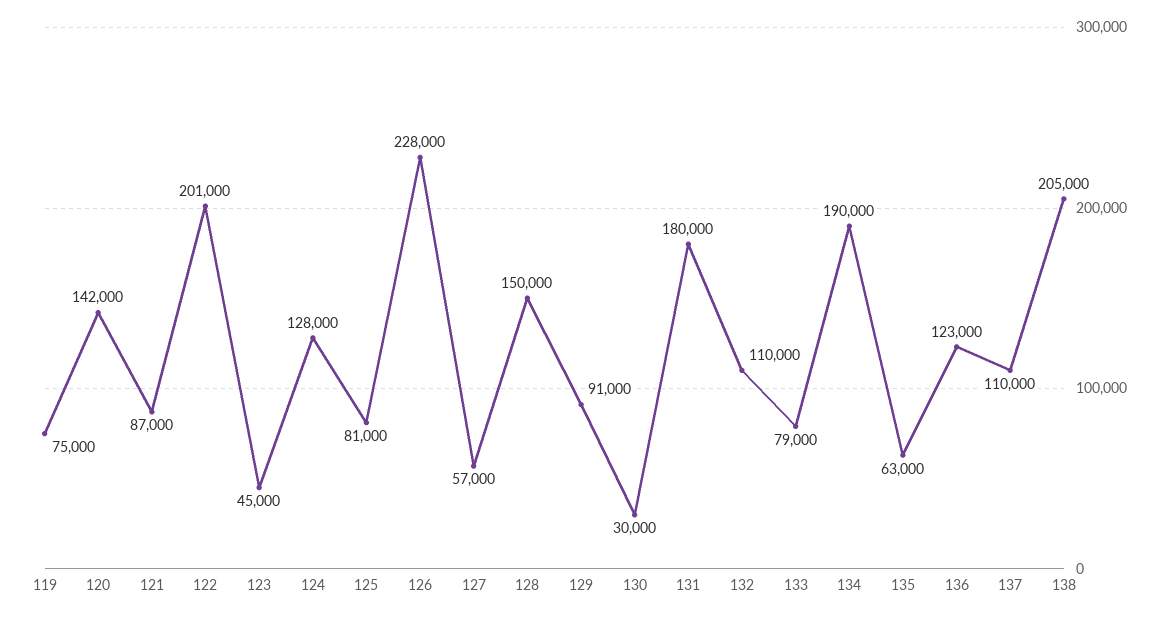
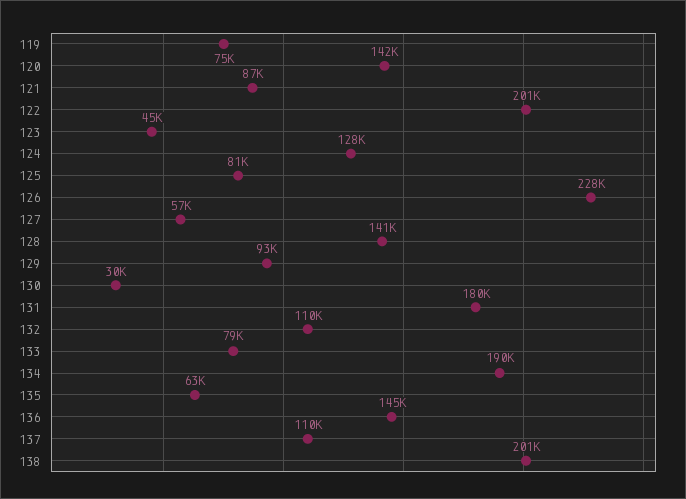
  {
    "119": 75000,
    "120": 142000,
    "121": 87000,
    "122": 201000,
    "123": 45000,
    "124": 128000,
    "125": 81000,
    "126": 228000,
    "127": 57000,
-   "128": 150000,
+   "128": 141000,
-   "129": 91000,
+   "129": 93000,
    "130": 30000,
    "131": 180000,
    "132": 110000,
    "133": 79000,
    "134": 190000,
    "135": 63000,
-   "136": 123000,
+   "136": 145000,
    "137": 110000,
-   "138": 205000
+   "138": 201000
  }

